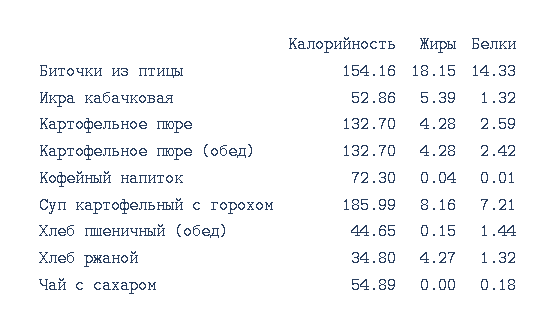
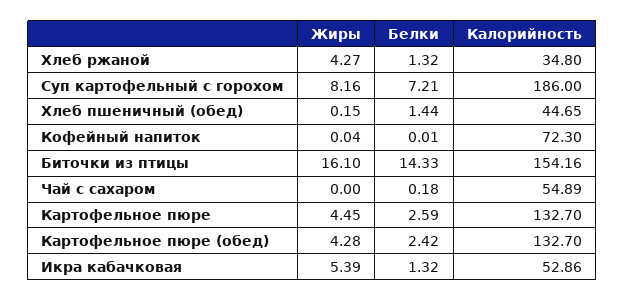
  {
    "Калорийность": {
      "Биточки из птицы": 154.16,
      "Икра кабачковая": 52.86,
      "Картофельное пюре": 132.7,
      "Картофельное пюре (обед)": 132.7,
      "Кофейный напиток": 72.3,
-     "Суп картофельный с горохом": 185.99,
+     "Суп картофельный с горохом": 186,
      "Хлеб пшеничный (обед)": 44.65,
      "Хлеб ржаной": 34.8,
      "Чай с сахаром": 54.89
    },
    "Жиры": {
-     "Биточки из птицы": 18.15,
+     "Биточки из птицы": 16.1,
      "Икра кабачковая": 5.39,
-     "Картофельное пюре": 4.28,
+     "Картофельное пюре": 4.45,
      "Картофельное пюре (обед)": 4.28,
      "Кофейный напиток": 0.04,
      "Суп картофельный с горохом": 8.16,
      "Хлеб пшеничный (обед)": 0.15,
      "Хлеб ржаной": 4.27,
      "Чай с сахаром": 0
    },
    "Белки": {
      "Биточки из птицы": 14.33,
      "Икра кабачковая": 1.32,
      "Картофельное пюре": 2.59,
      "Картофельное пюре (обед)": 2.42,
      "Кофейный напиток": 0.01,
      "Суп картофельный с горохом": 7.21,
      "Хлеб пшеничный (обед)": 1.44,
      "Хлеб ржаной": 1.32,
      "Чай с сахаром": 0.18
    }
  }

